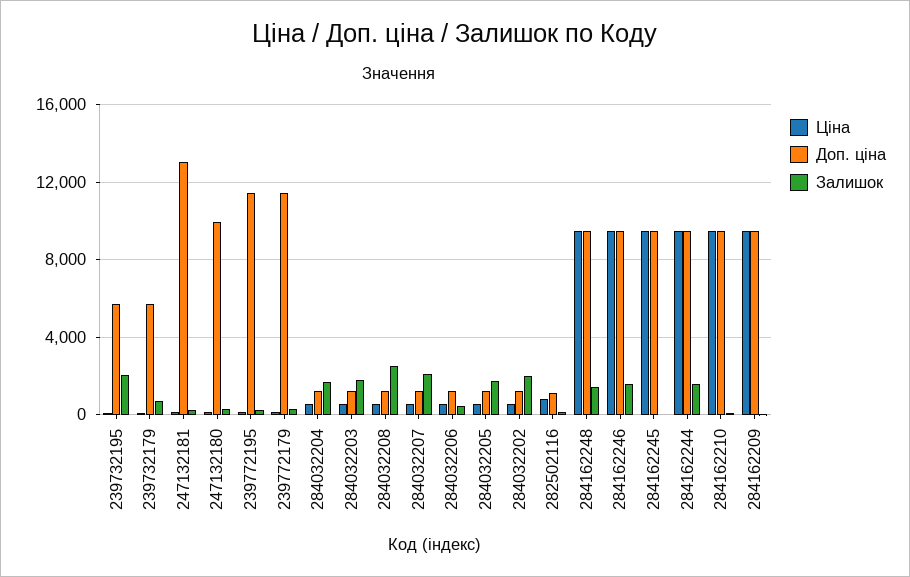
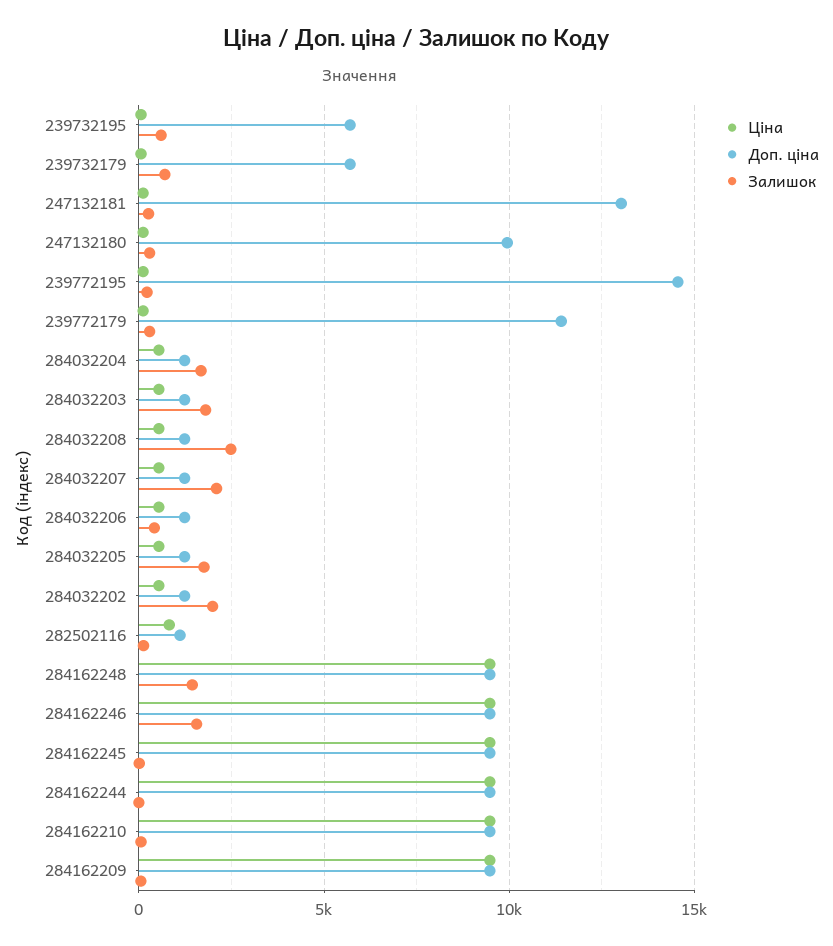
  {
    "Ціна": {
      "239732195": 0,
      "239732179": 0,
      "247132181": 0,
      "247132180": 0,
      "239772195": 0,
      "239772179": 0,
      "284032204": 500,
      "284032203": 500,
      "284032208": 500,
      "284032207": 500,
      "284032206": 500,
      "284032205": 500,
      "284032202": 500,
      "282502116": 1000,
      "284162248": 9500,
      "284162246": 9500,
      "284162245": 9500,
      "284162244": 9500,
      "284162210": 9500,
      "284162209": 9500
    },
    "Доп. ціна": {
      "239732195": 5500,
      "239732179": 5500,
      "247132181": 13000,
      "247132180": 10000,
-     "239772195": 11500,
+     "239772195": 14500,
      "239772179": 11500,
      "284032204": 1000,
      "284032203": 1000,
      "284032208": 1000,
      "284032207": 1000,
      "284032206": 1000,
      "284032205": 1000,
      "284032202": 1000,
      "282502116": 1000,
      "284162248": 9500,
      "284162246": 9500,
      "284162245": 9500,
      "284162244": 9500,
      "284162210": 9500,
      "284162209": 9500
    },
    "Залишок": {
-     "239732195": 2000,
+     "239732195": 500,
      "239732179": 500,
      "247132181": 500,
      "247132180": 500,
      "239772195": 0,
      "239772179": 500,
      "284032204": 1500,
      "284032203": 2000,
      "284032208": 2500,
      "284032207": 2000,
      "284032206": 500,
      "284032205": 2000,
      "284032202": 2000,
      "282502116": 0,
      "284162248": 1500,
      "284162246": 1500,
      "284162245": 0,
-     "284162244": 1500,
+     "284162244": 0,
      "284162210": 0,
      "284162209": 0
    }
  }

